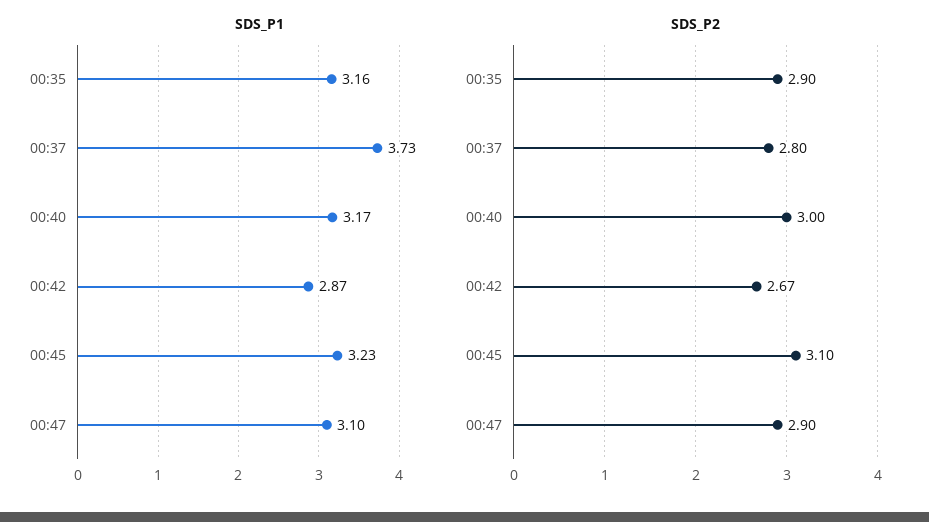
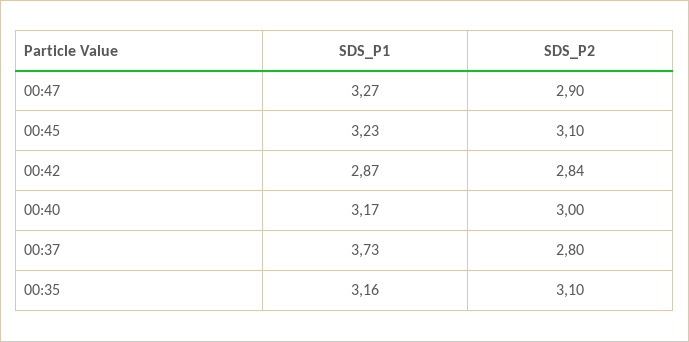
  {
    "SDS_P1": {
      "00:35": 3.16,
      "00:37": 3.73,
      "00:40": 3.17,
      "00:42": 2.87,
      "00:45": 3.23,
-     "00:47": 3.1
+     "00:47": 3.27
    },
    "SDS_P2": {
-     "00:35": 2.9,
+     "00:35": 3.1,
      "00:37": 2.8,
      "00:40": 3,
-     "00:42": 2.67,
+     "00:42": 2.84,
      "00:45": 3.1,
      "00:47": 2.9
    }
  }

